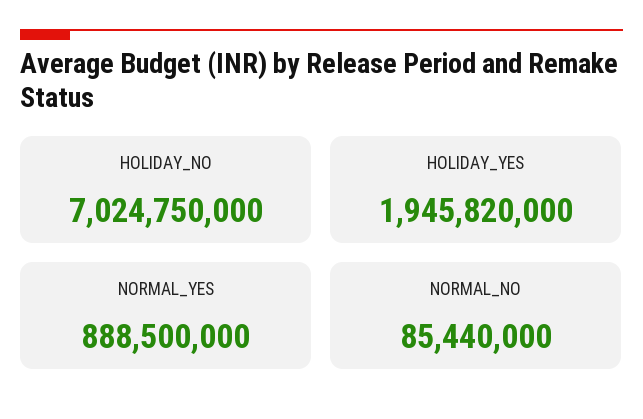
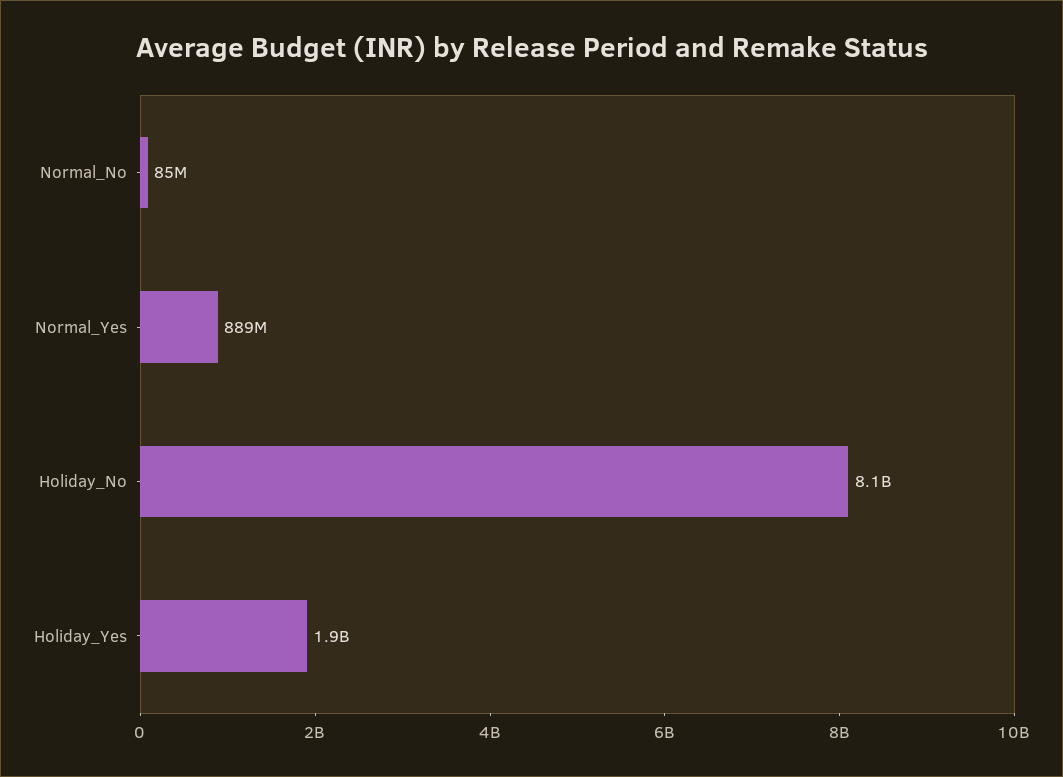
  {
-   "HOLIDAY_NO": 7024750000,
+   "HOLIDAY_NO": 8100000000,
    "HOLIDAY_YES": 1945820000,
    "NORMAL_YES": 888500000,
    "NORMAL_NO": 85440000
  }

